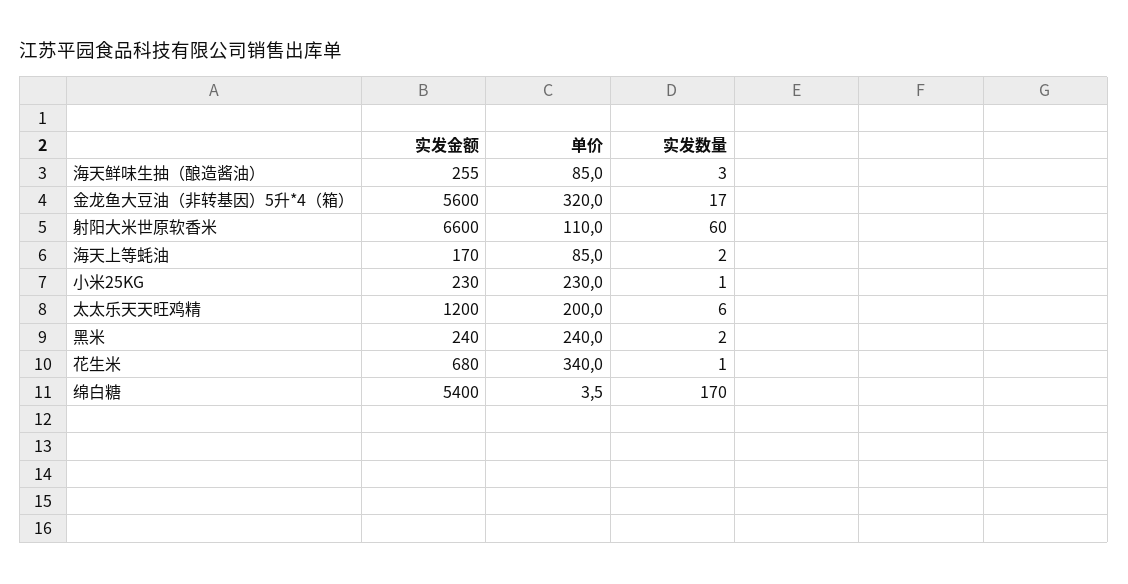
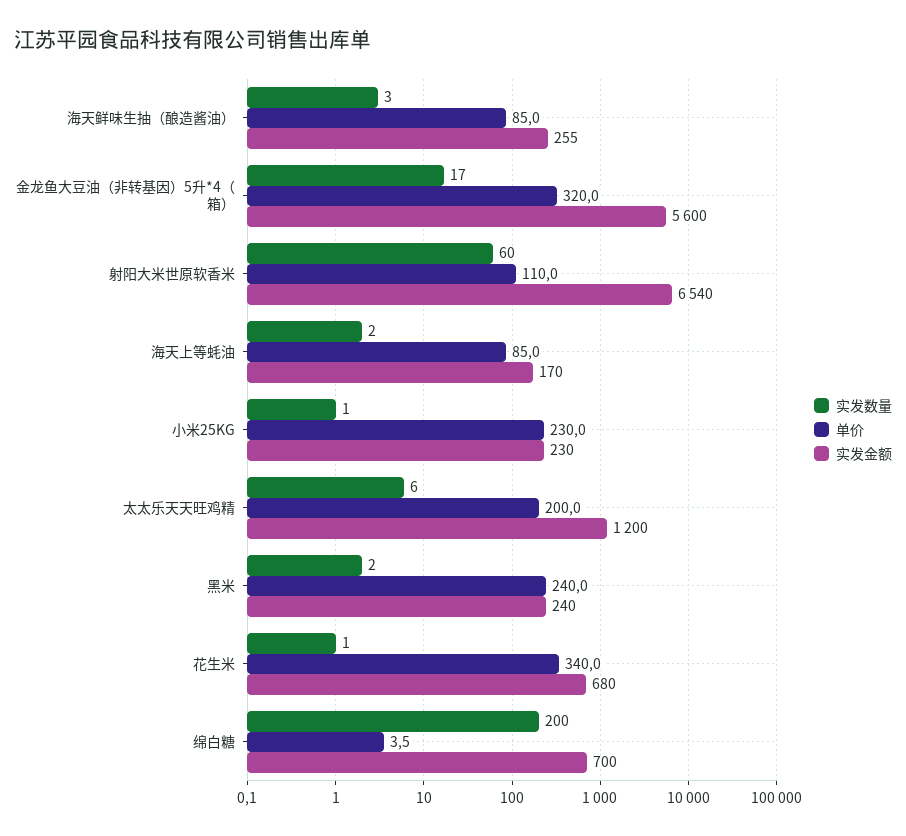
  {
    "实发金额": {
      "海天鲜味生抽（酿造酱油）": 255,
      "金龙鱼大豆油（非转基因）5升*4（箱）": 5600,
-     "射阳大米世原软香米": 6600,
+     "射阳大米世原软香米": 6540,
      "海天上等蚝油": 170,
      "小米25KG": 230,
      "太太乐天天旺鸡精": 1200,
      "黑米": 240,
      "花生米": 680,
-     "绵白糖": 5400
+     "绵白糖": 700
    },
    "单价": {
      "海天鲜味生抽（酿造酱油）": 85,
      "金龙鱼大豆油（非转基因）5升*4（箱）": 320,
      "射阳大米世原软香米": 110,
      "海天上等蚝油": 85,
      "小米25KG": 230,
      "太太乐天天旺鸡精": 200,
      "黑米": 240,
      "花生米": 340,
      "绵白糖": 3.5
    },
    "实发数量": {
      "海天鲜味生抽（酿造酱油）": 3,
      "金龙鱼大豆油（非转基因）5升*4（箱）": 17,
      "射阳大米世原软香米": 60,
      "海天上等蚝油": 2,
      "小米25KG": 1,
      "太太乐天天旺鸡精": 6,
      "黑米": 2,
      "花生米": 1,
-     "绵白糖": 170
+     "绵白糖": 200
    }
  }

